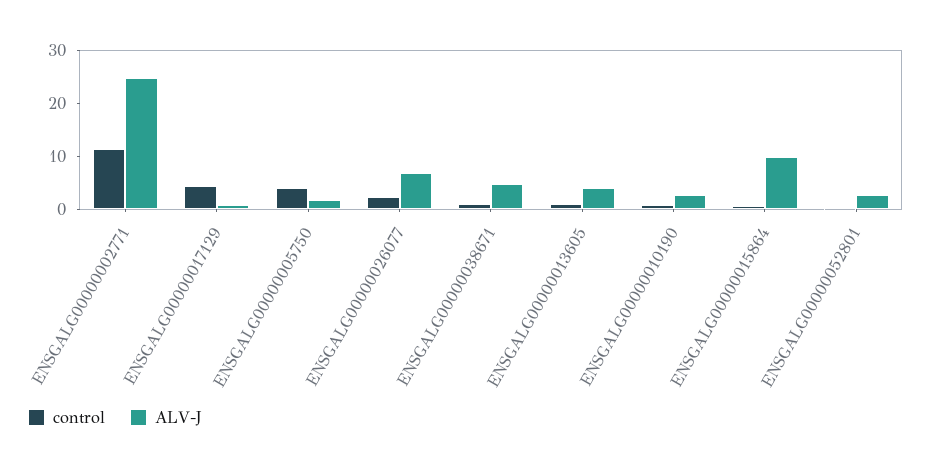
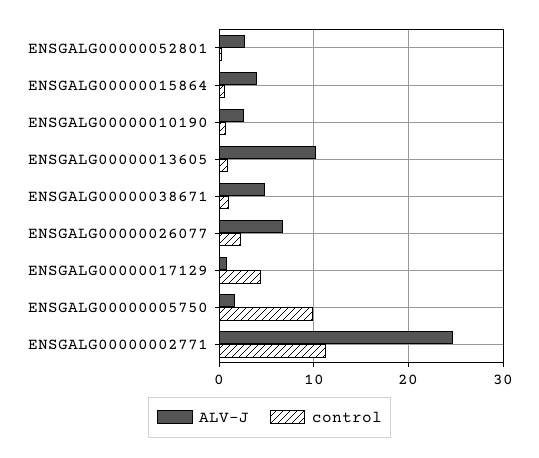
  {
    "control": {
      "ENSGALG00000002771": 11,
      "ENSGALG00000017129": 4,
-     "ENSGALG00000005750": 4,
+     "ENSGALG00000005750": 10,
      "ENSGALG00000026077": 2,
      "ENSGALG00000038671": 1,
      "ENSGALG00000013605": 1,
      "ENSGALG00000010190": 1,
      "ENSGALG00000015864": 1,
      "ENSGALG00000052801": 0
    },
    "ALV-J": {
      "ENSGALG00000002771": 25,
      "ENSGALG00000017129": 1,
      "ENSGALG00000005750": 2,
      "ENSGALG00000026077": 7,
      "ENSGALG00000038671": 5,
-     "ENSGALG00000013605": 4,
+     "ENSGALG00000013605": 10,
      "ENSGALG00000010190": 3,
-     "ENSGALG00000015864": 10,
+     "ENSGALG00000015864": 4,
      "ENSGALG00000052801": 3
    }
  }

